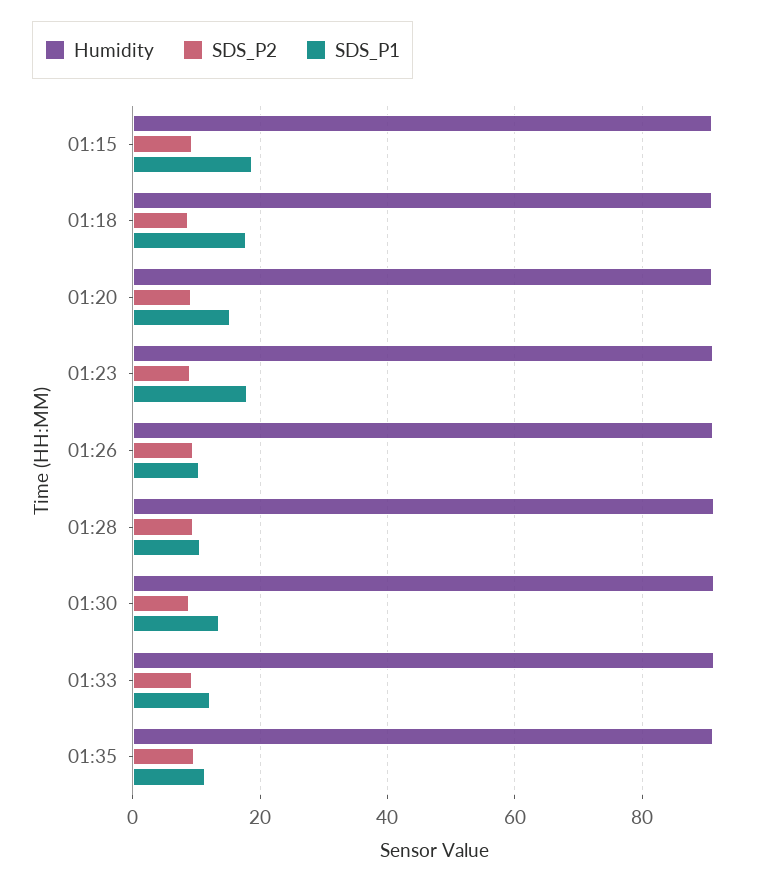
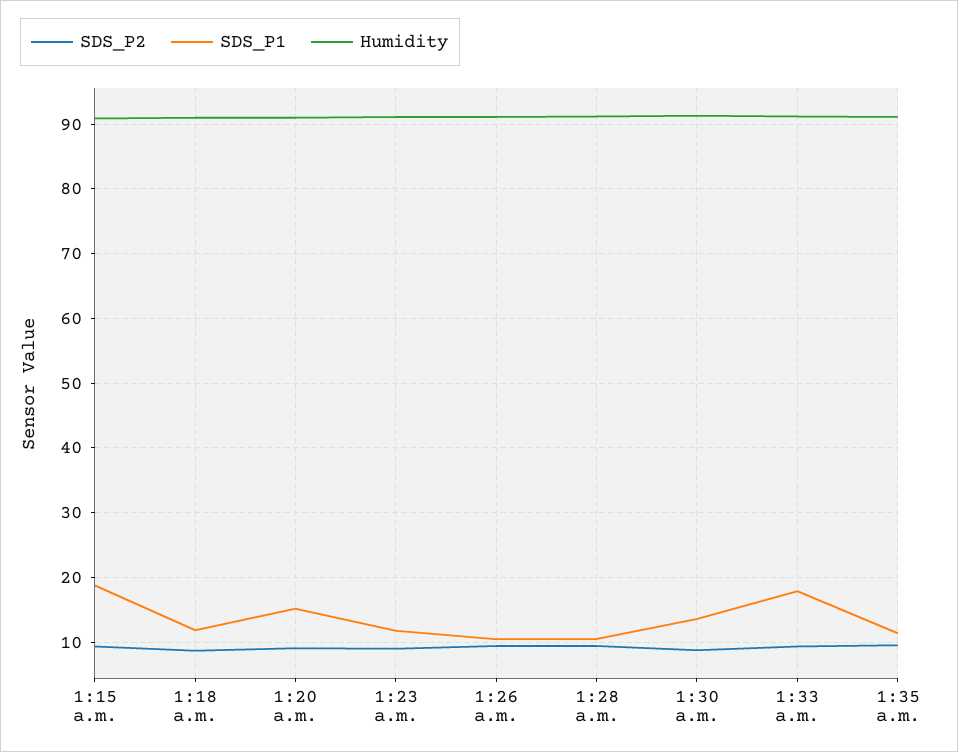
  {
    "Humidity": {
      "01:15": 91,
      "01:18": 91,
      "01:20": 91,
      "01:23": 91,
      "01:26": 91,
      "01:28": 91,
      "01:30": 91,
      "01:33": 91,
      "01:35": 91
    },
    "SDS_P2": {
      "01:15": 9,
      "01:18": 9,
      "01:20": 9,
      "01:23": 9,
      "01:26": 9,
      "01:28": 9,
      "01:30": 9,
      "01:33": 9,
      "01:35": 10
    },
    "SDS_P1": {
      "01:15": 19,
-     "01:18": 18,
+     "01:18": 12,
      "01:20": 15,
-     "01:23": 18,
+     "01:23": 12,
      "01:26": 10,
      "01:28": 11,
      "01:30": 14,
-     "01:33": 12,
+     "01:33": 18,
      "01:35": 11
    }
  }

